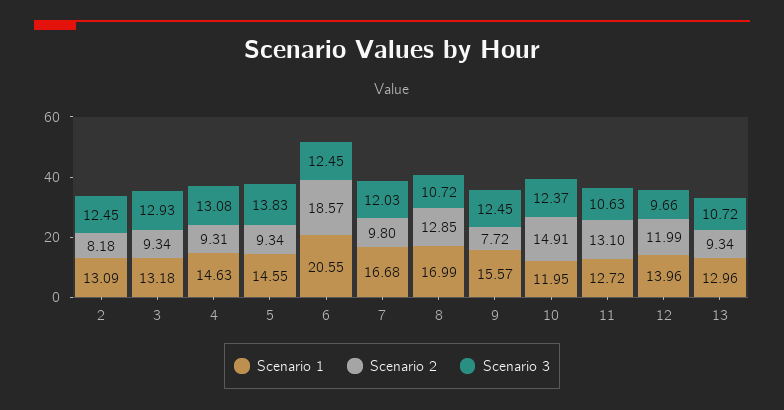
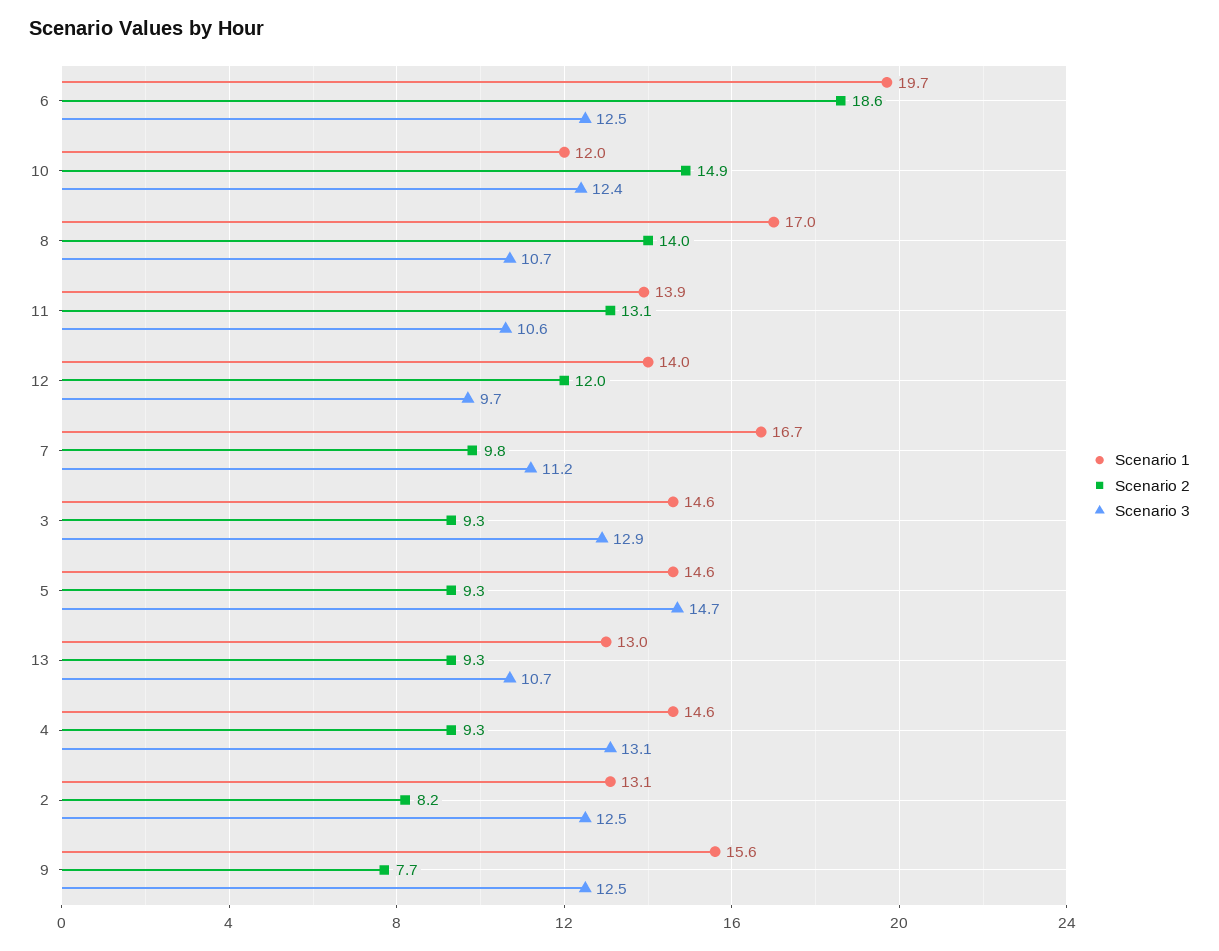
  {
    "Scenario 1": {
      "2": 13.09,
-     "3": 13.18,
+     "3": 14.6,
      "4": 14.63,
      "5": 14.55,
-     "6": 20.55,
+     "6": 19.7,
      "7": 16.68,
      "8": 16.99,
      "9": 15.57,
      "10": 11.95,
-     "11": 12.72,
+     "11": 13.9,
      "12": 13.96,
      "13": 12.96
    },
    "Scenario 2": {
      "2": 8.18,
      "3": 9.34,
      "4": 9.31,
      "5": 9.34,
      "6": 18.57,
      "7": 9.8,
-     "8": 12.85,
+     "8": 14,
      "9": 7.72,
      "10": 14.91,
      "11": 13.1,
      "12": 11.99,
      "13": 9.34
    },
    "Scenario 3": {
      "2": 12.45,
      "3": 12.93,
      "4": 13.08,
-     "5": 13.83,
+     "5": 14.7,
      "6": 12.45,
-     "7": 12.03,
+     "7": 11.2,
      "8": 10.72,
      "9": 12.45,
      "10": 12.37,
      "11": 10.63,
      "12": 9.66,
      "13": 10.72
    }
  }

